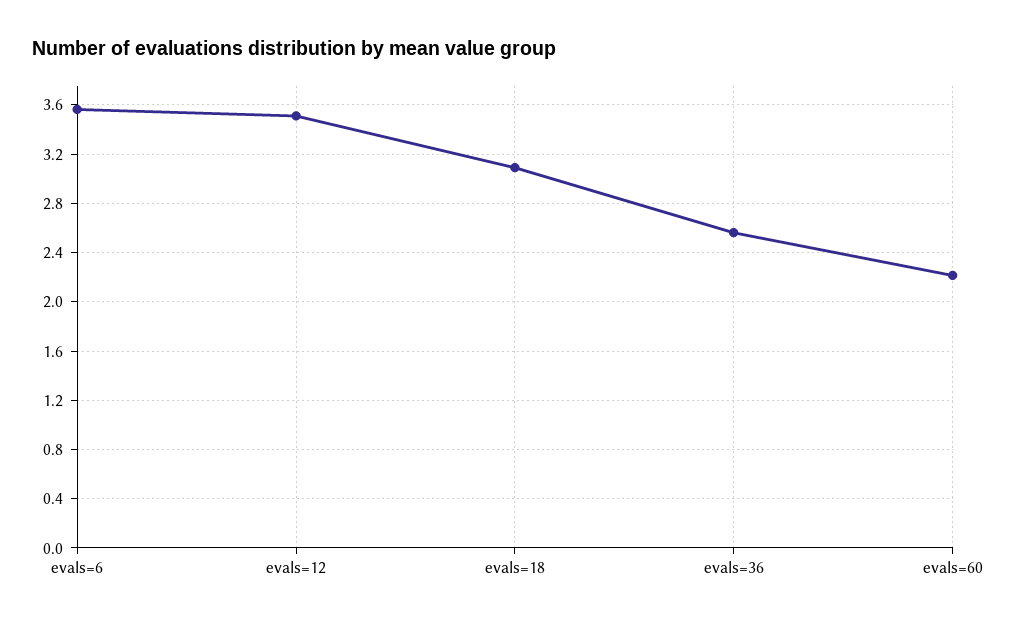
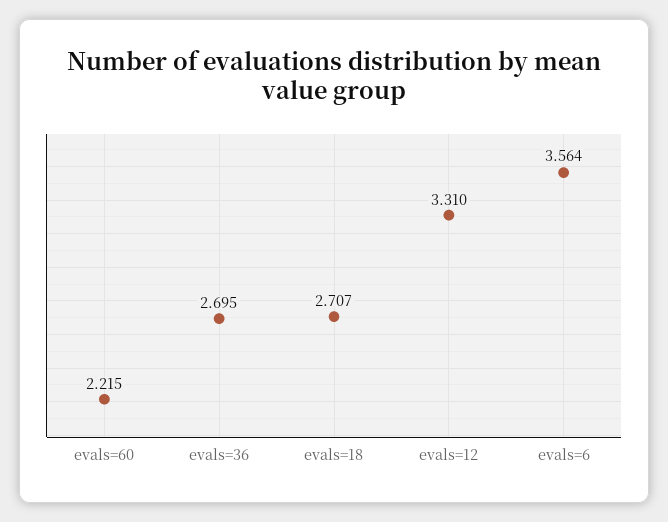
  {
    "evals=6": 3.564,
-   "evals=12": 3.5,
+   "evals=12": 3.31,
-   "evals=18": 3.1,
+   "evals=18": 2.707,
-   "evals=36": 2.55,
+   "evals=36": 2.695,
    "evals=60": 2.215
  }

